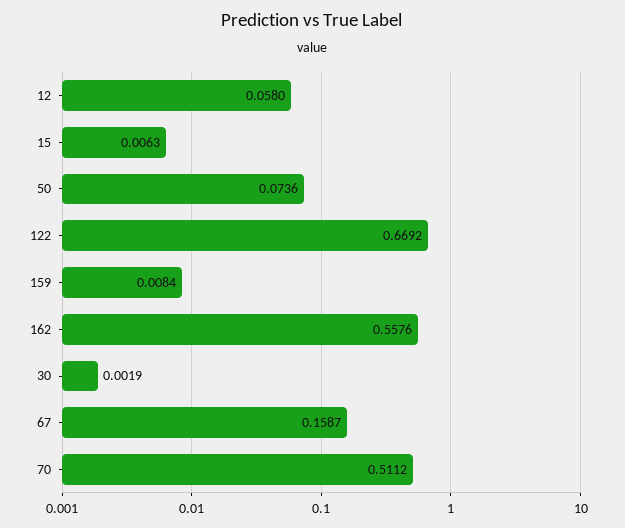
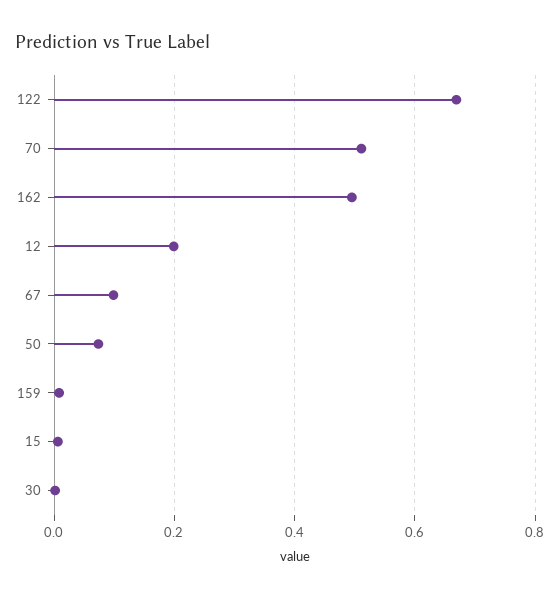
  {
-   "12": 0.058,
+   "12": 0.2,
    "15": 0.0063,
    "50": 0.0736,
    "122": 0.6692,
    "159": 0.0084,
-   "162": 0.5576,
+   "162": 0.5,
    "30": 0.0019,
-   "67": 0.1587,
+   "67": 0.1,
    "70": 0.5112
  }

